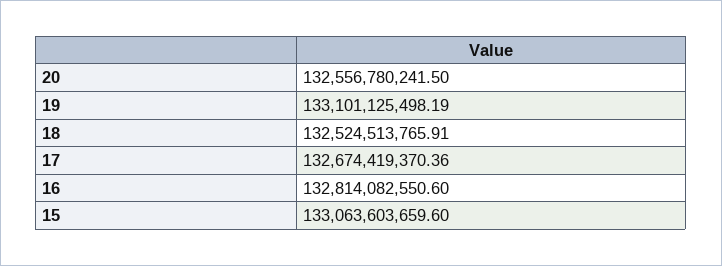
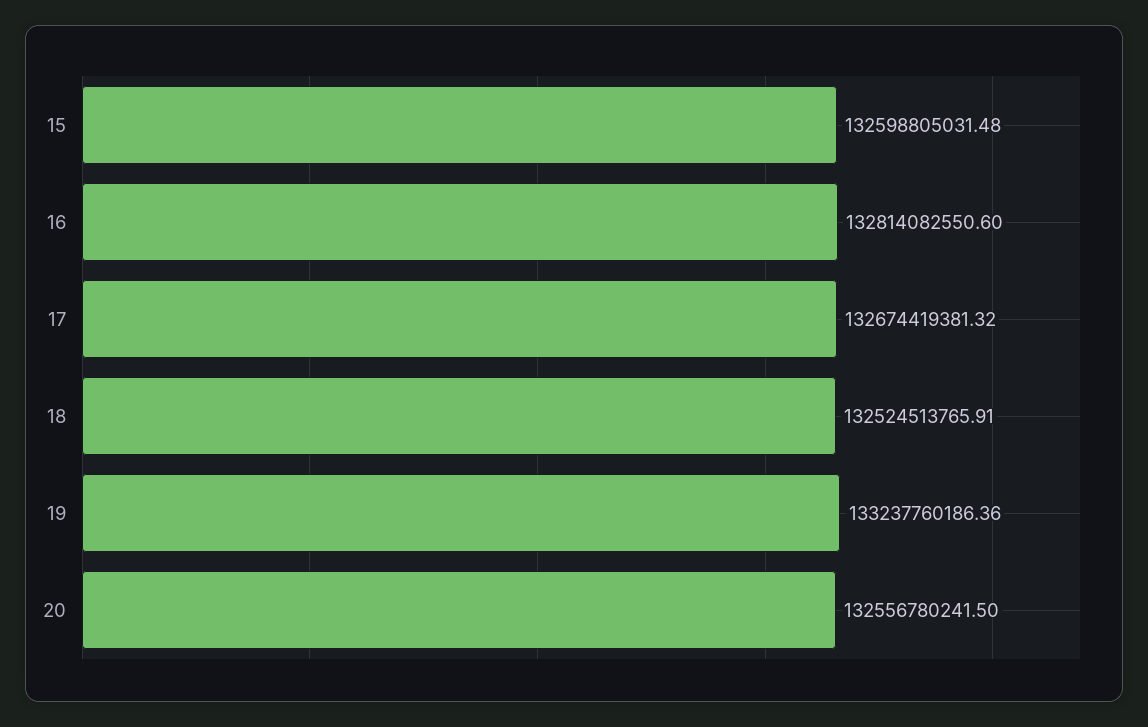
  {
    "20": 132556780241.5,
-   "19": 133101125498.19,
+   "19": 133237760186.36,
    "18": 132524513765.91,
-   "17": 132674419370.36,
+   "17": 132674419381.32,
    "16": 132814082550.6,
-   "15": 133063603659.6
+   "15": 132598805031.48
  }

